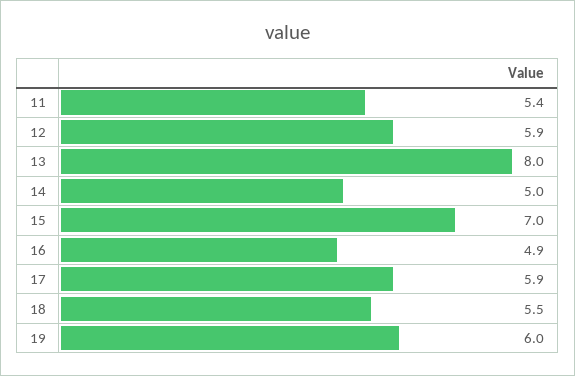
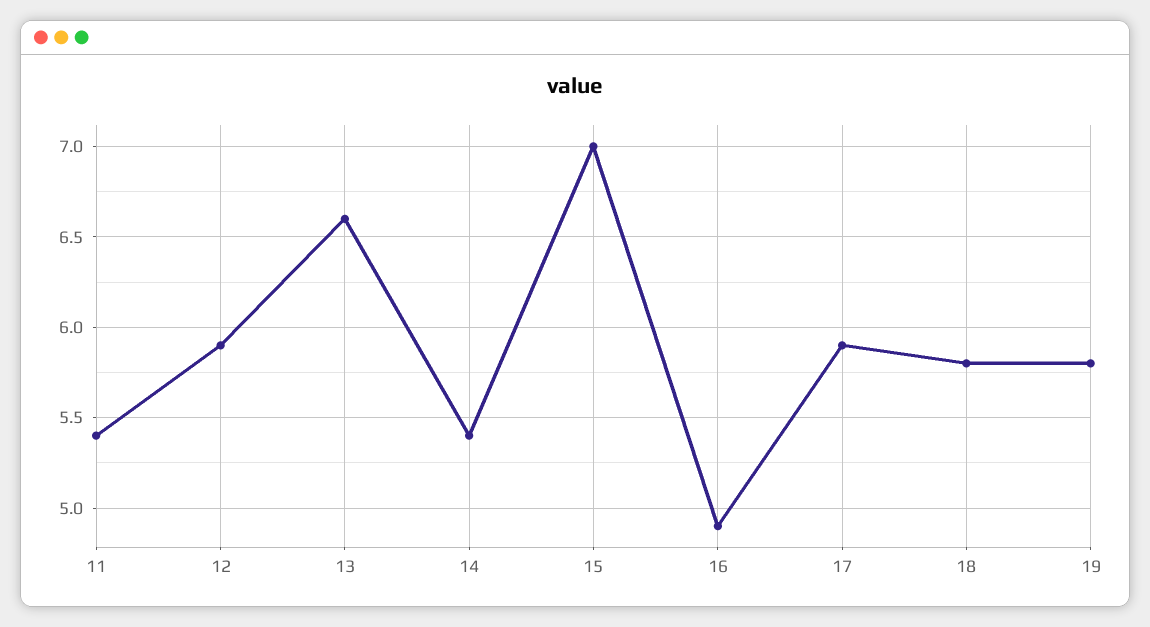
  {
    "11": 5.4,
    "12": 5.9,
-   "13": 8,
+   "13": 6.6,
-   "14": 5,
+   "14": 5.4,
    "15": 7,
    "16": 4.9,
    "17": 5.9,
-   "18": 5.5,
+   "18": 5.8,
-   "19": 6
+   "19": 5.8
  }

